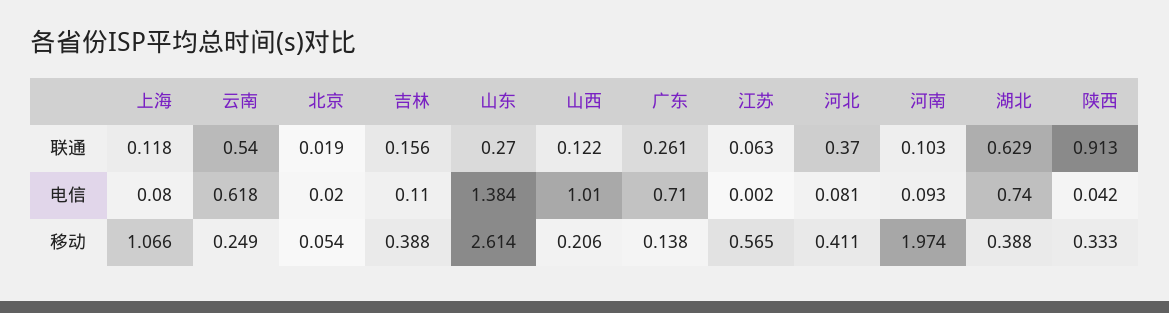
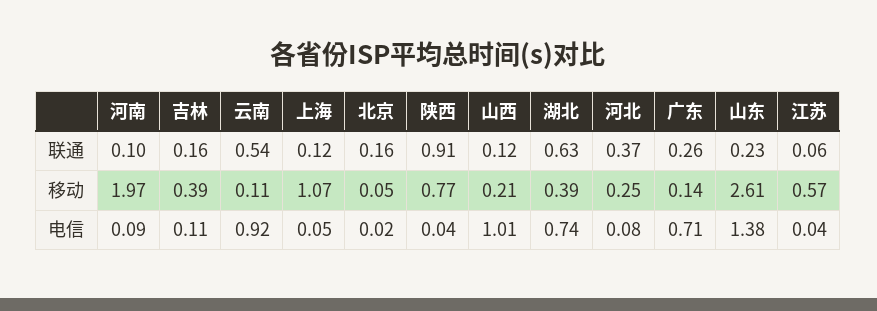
  {
    "上海": {
      "联通": 0.118,
-     "电信": 0.08,
+     "电信": 0.05,
      "移动": 1.066
    },
    "云南": {
      "联通": 0.54,
-     "电信": 0.618,
+     "电信": 0.92,
-     "移动": 0.249
+     "移动": 0.11
    },
    "北京": {
-     "联通": 0.019,
+     "联通": 0.16,
      "电信": 0.02,
      "移动": 0.054
    },
    "吉林": {
      "联通": 0.156,
      "电信": 0.11,
      "移动": 0.388
    },
    "山东": {
-     "联通": 0.27,
+     "联通": 0.23,
      "电信": 1.384,
      "移动": 2.614
    },
    "山西": {
      "联通": 0.122,
      "电信": 1.01,
      "移动": 0.206
    },
    "广东": {
      "联通": 0.261,
      "电信": 0.71,
      "移动": 0.138
    },
    "江苏": {
      "联通": 0.063,
-     "电信": 0.002,
+     "电信": 0.04,
      "移动": 0.565
    },
    "河北": {
      "联通": 0.37,
      "电信": 0.081,
-     "移动": 0.411
+     "移动": 0.25
    },
    "河南": {
      "联通": 0.103,
      "电信": 0.093,
      "移动": 1.974
    },
    "湖北": {
      "联通": 0.629,
      "电信": 0.74,
      "移动": 0.388
    },
    "陕西": {
      "联通": 0.913,
      "电信": 0.042,
-     "移动": 0.333
+     "移动": 0.77
    }
  }

